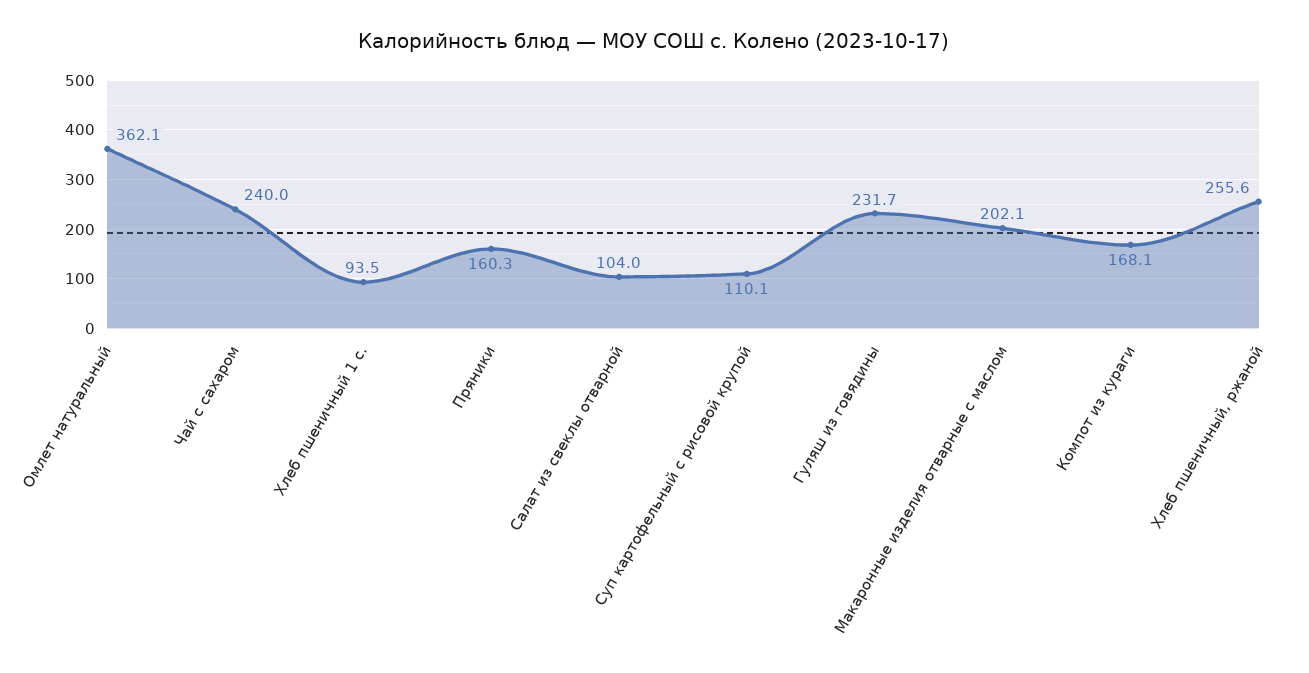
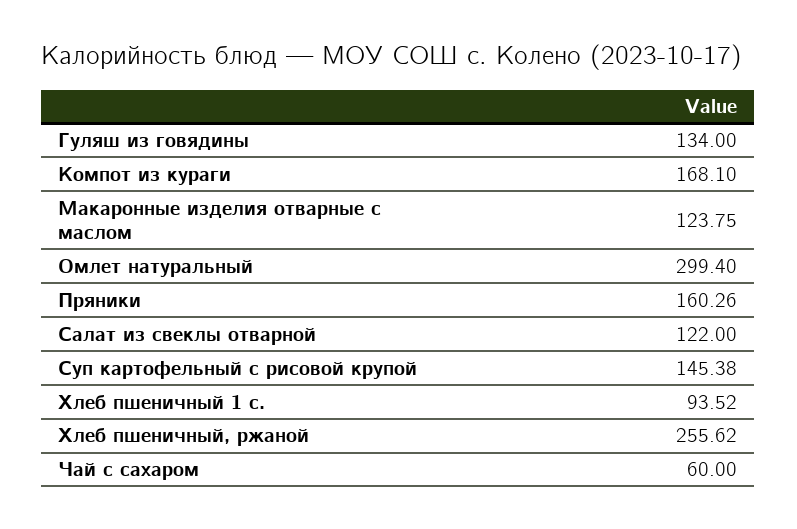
  {
-   "Омлет натуральный": 362.1,
+   "Омлет натуральный": 299.4,
-   "Чай с сахаром": 240,
+   "Чай с сахаром": 60,
    "Хлеб пшеничный 1 с.": 93.52,
    "Пряники": 160.26,
-   "Салат из свеклы отварной": 104,
+   "Салат из свеклы отварной": 122,
-   "Суп картофельный с рисовой крупой": 110.1,
+   "Суп картофельный с рисовой крупой": 145.38,
-   "Гуляш из говядины": 231.7,
+   "Гуляш из говядины": 134,
-   "Макаронные изделия отварные с маслом": 202.1,
+   "Макаронные изделия отварные с маслом": 123.75,
    "Компот из кураги": 168.1,
    "Хлеб пшеничный, ржаной": 255.62
  }

